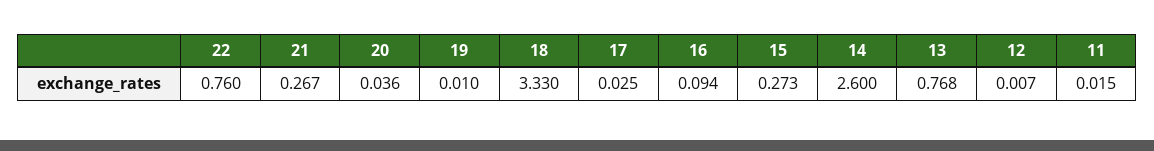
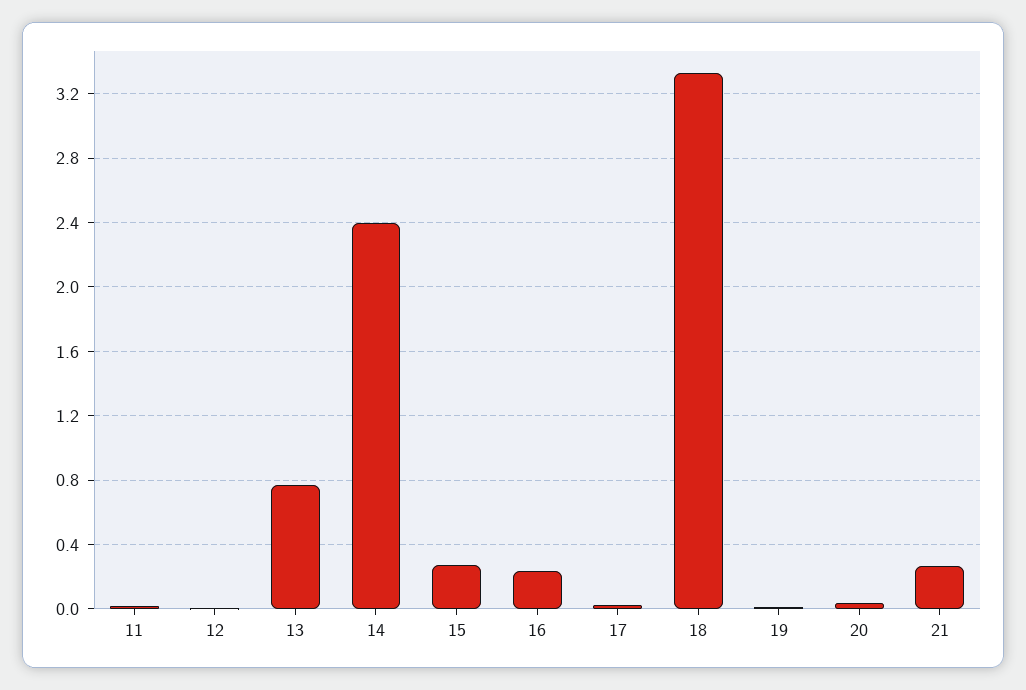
  {
-   "22": 0.76,
    "21": 0.267,
    "20": 0.036,
    "19": 0.01,
    "18": 3.33,
    "17": 0.025,
-   "16": 0.094,
+   "16": 0.25,
    "15": 0.273,
-   "14": 2.6,
+   "14": 2.4,
    "13": 0.768,
    "12": 0.007,
    "11": 0.015
  }

